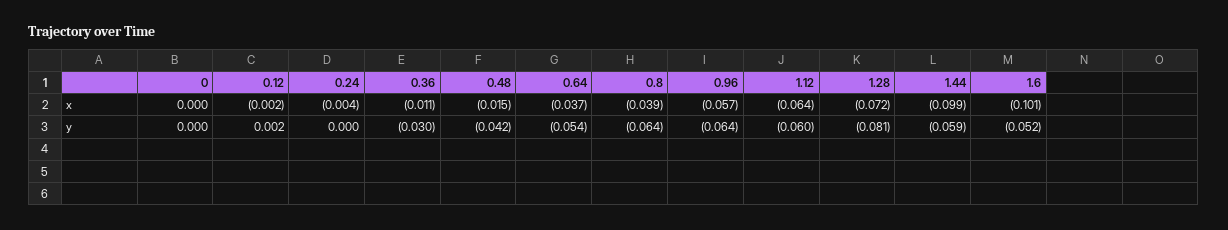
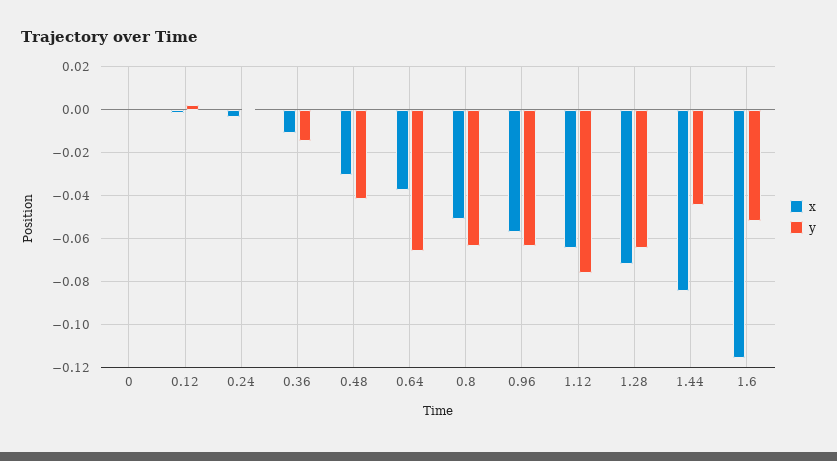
  {
    "x": {
      "0": 0,
      "0.12": -0.002,
      "0.24": -0.004,
      "0.36": -0.011,
-     "0.48": -0.015,
+     "0.48": -0.03,
      "0.64": -0.037,
-     "0.8": -0.039,
+     "0.8": -0.05,
      "0.96": -0.057,
      "1.12": -0.064,
      "1.28": -0.072,
-     "1.44": -0.099,
+     "1.44": -0.085,
-     "1.6": -0.101
+     "1.6": -0.115
    },
    "y": {
      "0": 0,
      "0.12": 0.002,
      "0.24": 0,
-     "0.36": -0.03,
+     "0.36": -0.015,
      "0.48": -0.042,
-     "0.64": -0.054,
+     "0.64": -0.065,
      "0.8": -0.064,
      "0.96": -0.064,
-     "1.12": -0.06,
+     "1.12": -0.075,
-     "1.28": -0.081,
+     "1.28": -0.065,
-     "1.44": -0.059,
+     "1.44": -0.045,
      "1.6": -0.052
    }
  }

